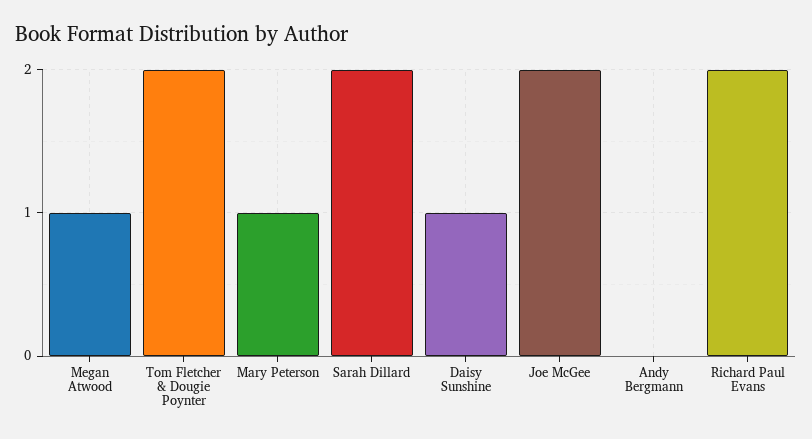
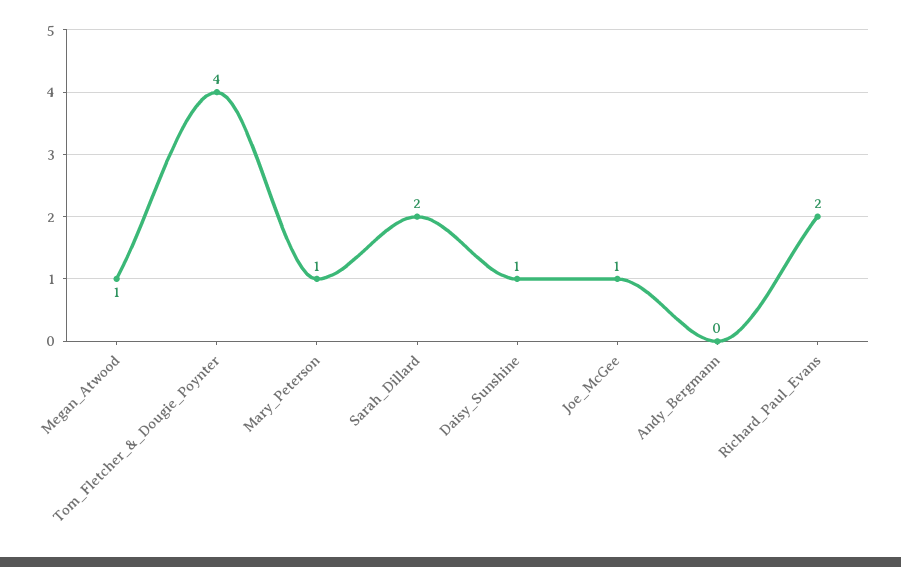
  {
    "Megan Atwood": 1,
-   "Tom Fletcher & Dougie Poynter": 2,
+   "Tom Fletcher & Dougie Poynter": 4,
    "Mary Peterson": 1,
    "Sarah Dillard": 2,
    "Daisy Sunshine": 1,
-   "Joe McGee": 2,
+   "Joe McGee": 1,
    "Andy Bergmann": 0,
    "Richard Paul Evans": 2
  }

